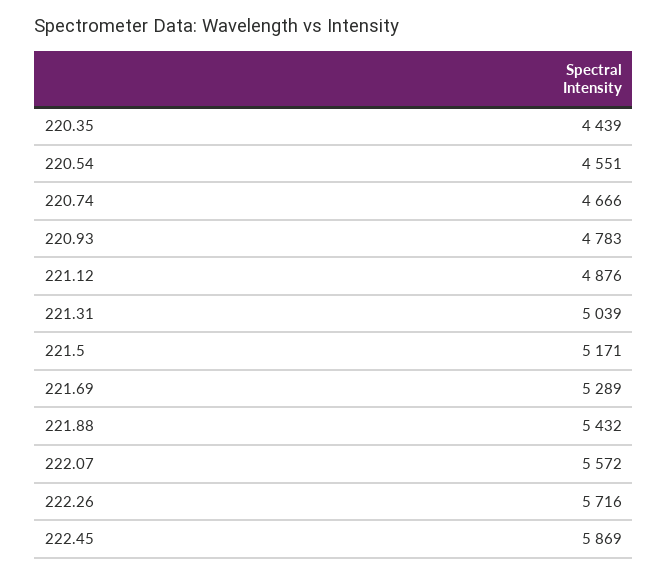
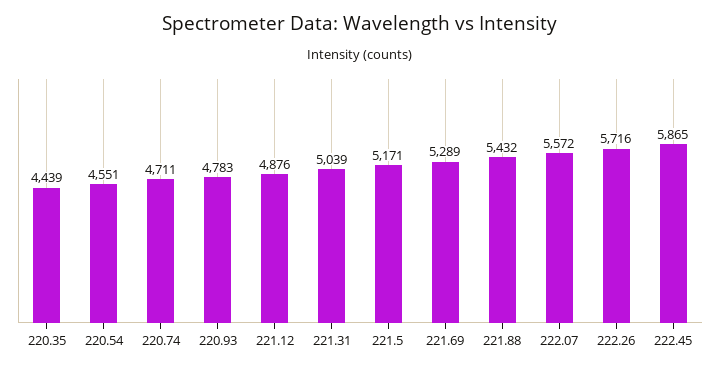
  {
    "220.35": 4439,
    "220.54": 4551,
-   "220.74": 4666,
+   "220.74": 4711,
    "220.93": 4783,
    "221.12": 4876,
    "221.31": 5039,
    "221.5": 5171,
    "221.69": 5289,
    "221.88": 5432,
    "222.07": 5572,
    "222.26": 5716,
-   "222.45": 5869
+   "222.45": 5865
  }

